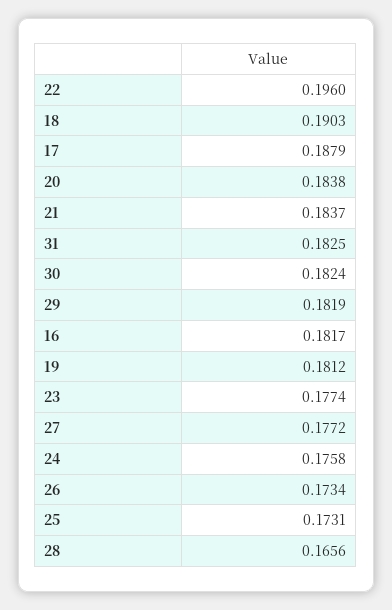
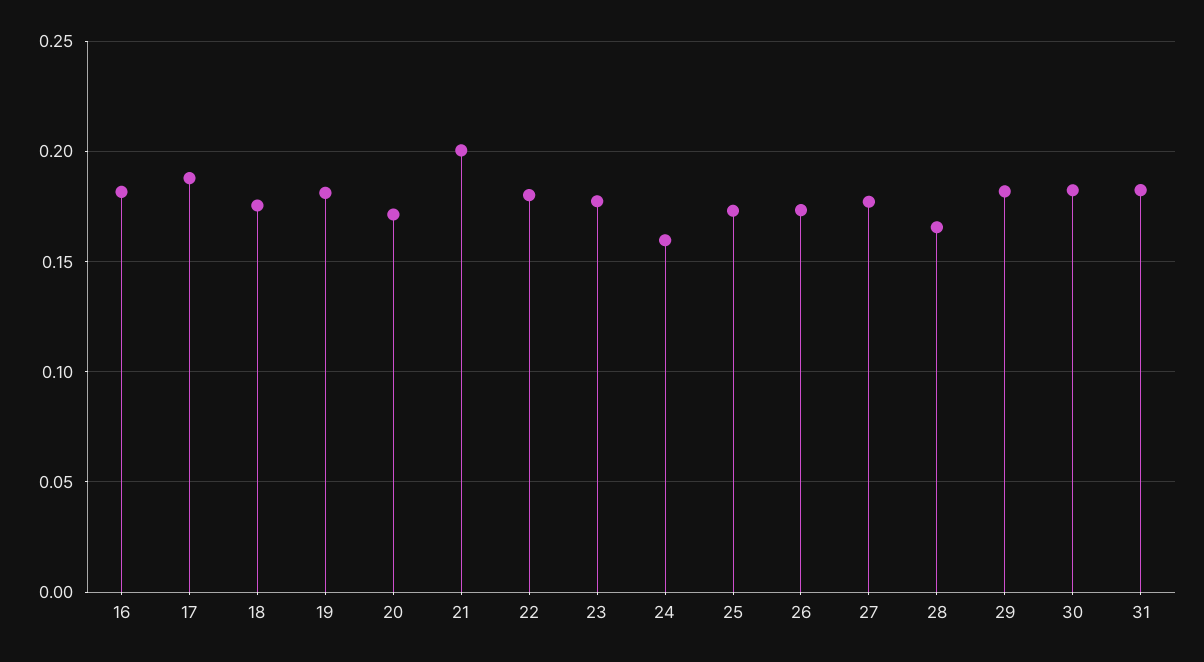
  {
-   "22": 0.196,
+   "22": 0.18,
-   "18": 0.1903,
+   "18": 0.175,
    "17": 0.1879,
-   "20": 0.1838,
+   "20": 0.17,
-   "21": 0.1837,
+   "21": 0.2,
    "31": 0.1825,
    "30": 0.1824,
    "29": 0.1819,
    "16": 0.1817,
    "19": 0.1812,
    "23": 0.1774,
    "27": 0.1772,
-   "24": 0.1758,
+   "24": 0.16,
    "26": 0.1734,
    "25": 0.1731,
    "28": 0.1656
  }

